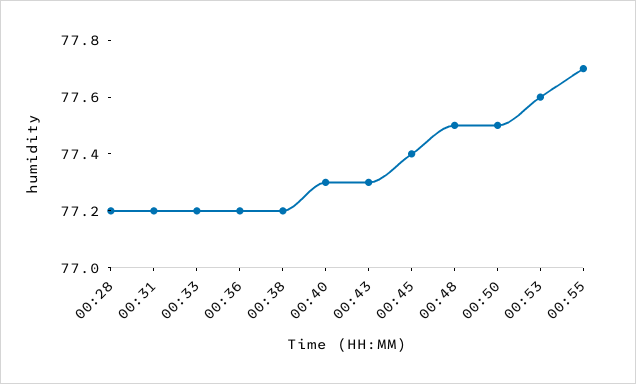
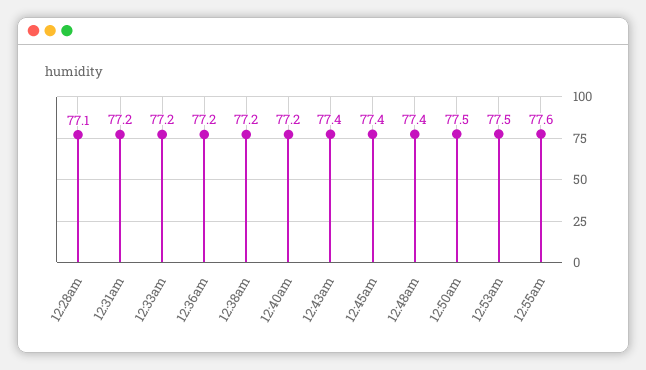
  {
-   "00:28": 77.2,
+   "00:28": 77.1,
    "00:31": 77.2,
    "00:33": 77.2,
    "00:36": 77.2,
    "00:38": 77.2,
-   "00:40": 77.3,
+   "00:40": 77.2,
-   "00:43": 77.3,
+   "00:43": 77.4,
    "00:45": 77.4,
-   "00:48": 77.5,
+   "00:48": 77.4,
    "00:50": 77.5,
-   "00:53": 77.6,
+   "00:53": 77.5,
-   "00:55": 77.7
+   "00:55": 77.6
  }

